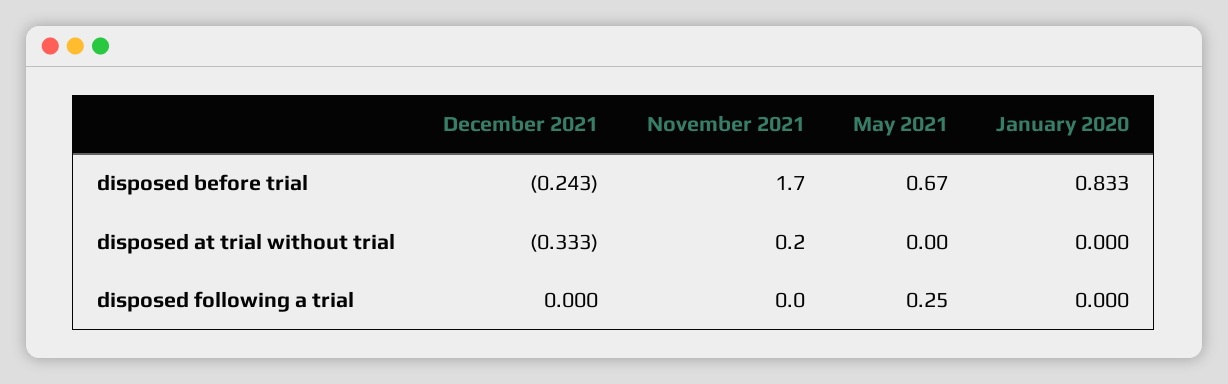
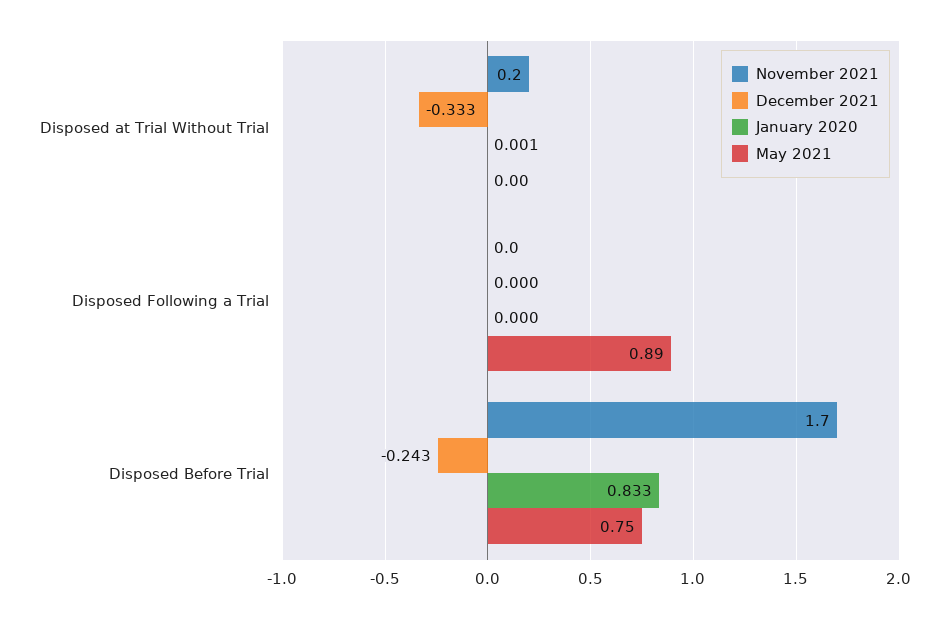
  {
    "December 2021": {
      "disposed before trial": -0.243,
      "disposed at trial without trial": -0.333,
      "disposed following a trial": 0
    },
    "November 2021": {
      "disposed before trial": 1.7,
      "disposed at trial without trial": 0.2,
      "disposed following a trial": 0
    },
    "May 2021": {
-     "disposed before trial": 0.67,
+     "disposed before trial": 0.75,
      "disposed at trial without trial": 0,
-     "disposed following a trial": 0.25
+     "disposed following a trial": 0.89
    },
    "January 2020": {
      "disposed before trial": 0.833,
-     "disposed at trial without trial": 0,
+     "disposed at trial without trial": 0.001,
      "disposed following a trial": 0
    }
  }

